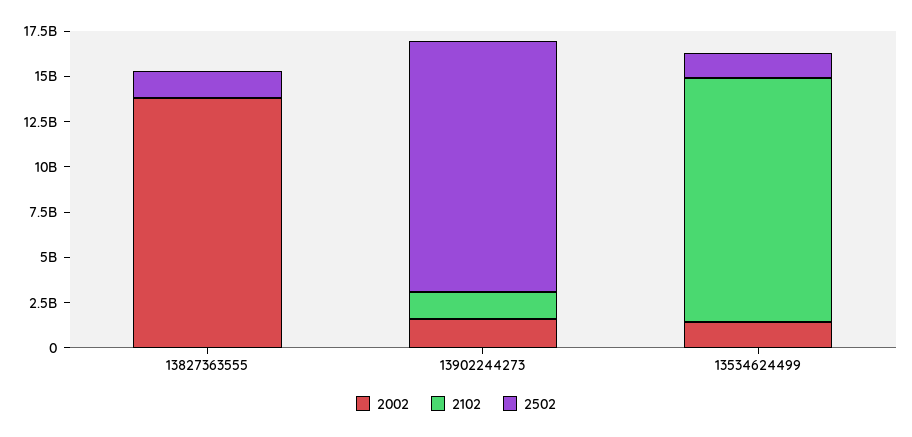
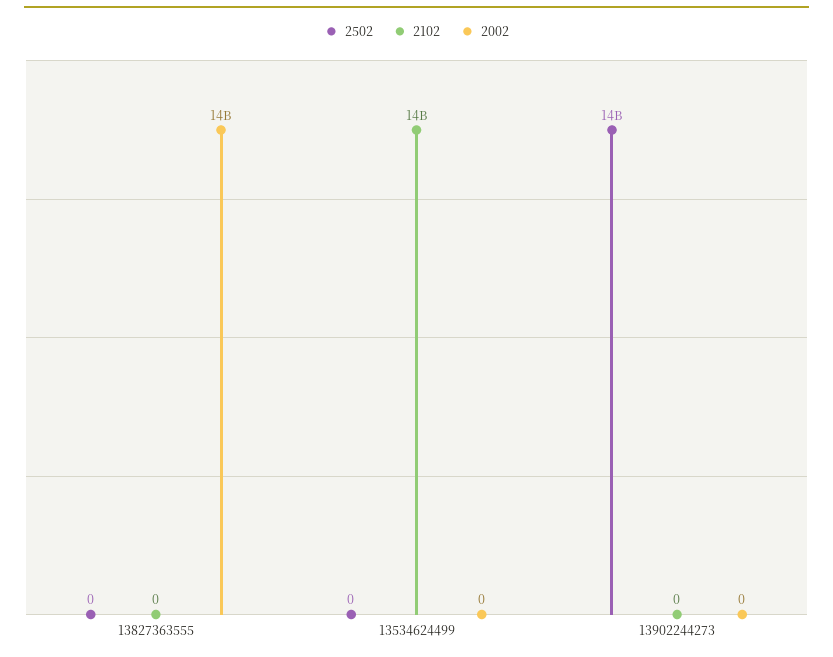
  {
    "2002": {
      "13827363555": 14000000000,
-     "13902244273": 1500000000,
+     "13902244273": 0,
-     "13534624499": 1500000000
+     "13534624499": 0
    },
    "2102": {
      "13827363555": 0,
-     "13902244273": 1500000000,
+     "13902244273": 0,
      "13534624499": 14000000000
    },
    "2502": {
-     "13827363555": 1500000000,
+     "13827363555": 0,
      "13902244273": 14000000000,
-     "13534624499": 1500000000
+     "13534624499": 0
    }
  }

